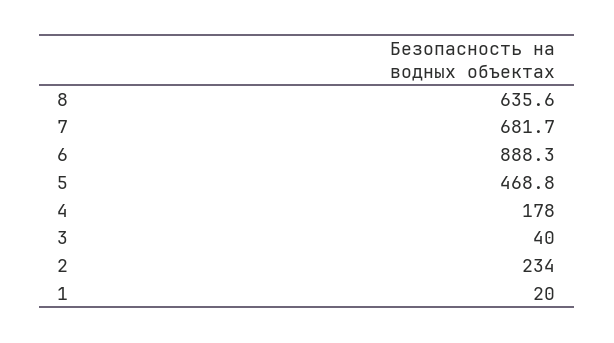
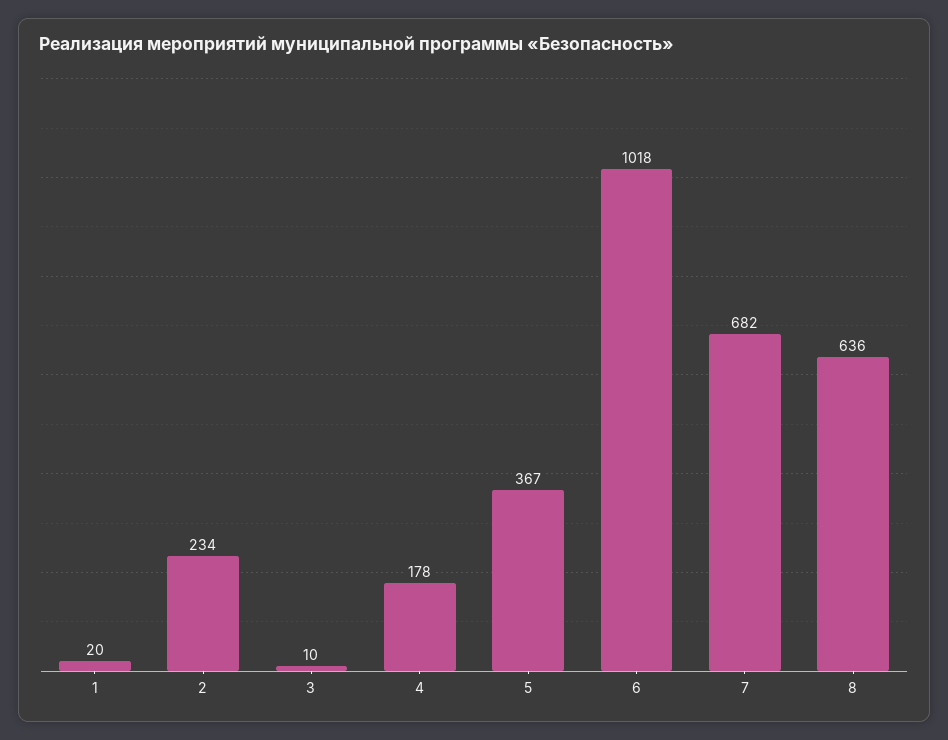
  {
    "8": 635.6,
    "7": 681.7,
-   "6": 888.3,
+   "6": 1018,
-   "5": 468.8,
+   "5": 367,
    "4": 178,
-   "3": 40,
+   "3": 10,
    "2": 234,
    "1": 20
  }

